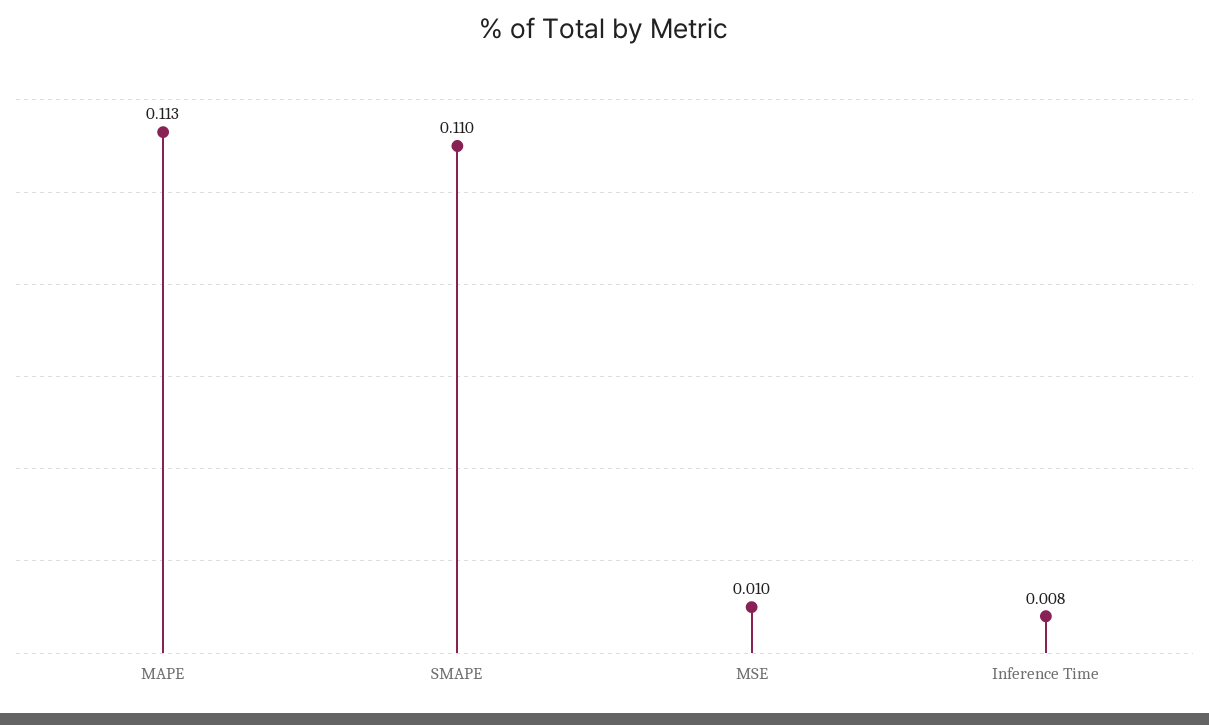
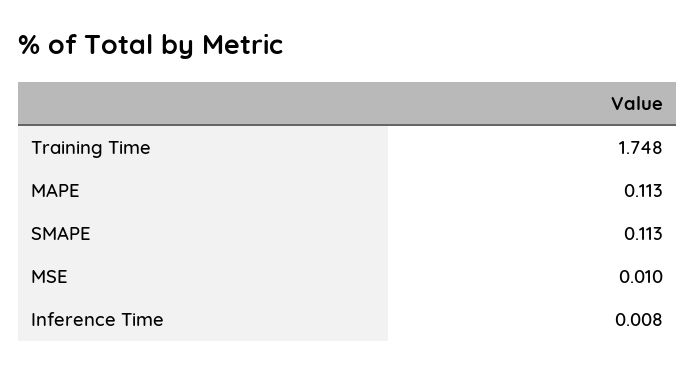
  {
    "MAPE": 0.113,
-   "SMAPE": 0.11,
+   "SMAPE": 0.113,
    "MSE": 0.01,
-   "Inference Time": 0.008
+   "Inference Time": 0.008,
+   "Training Time": 1.748
  }

